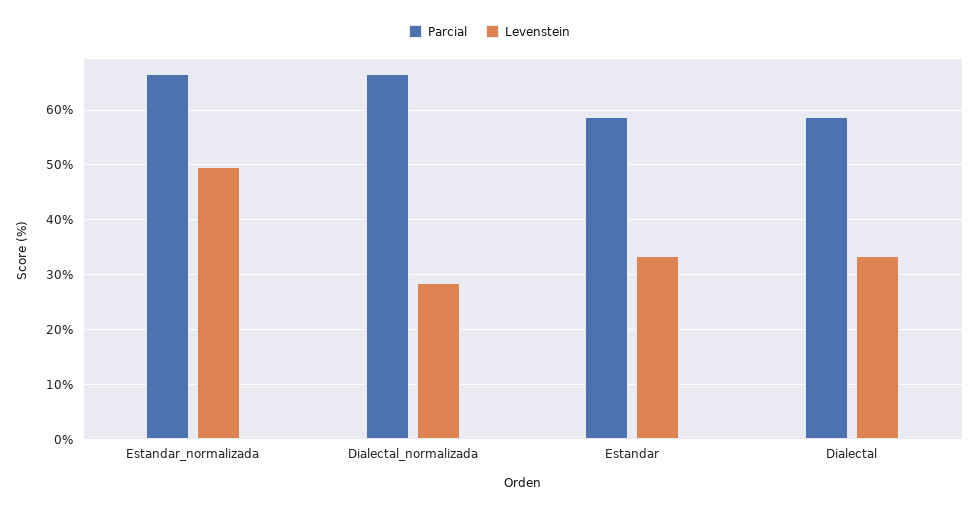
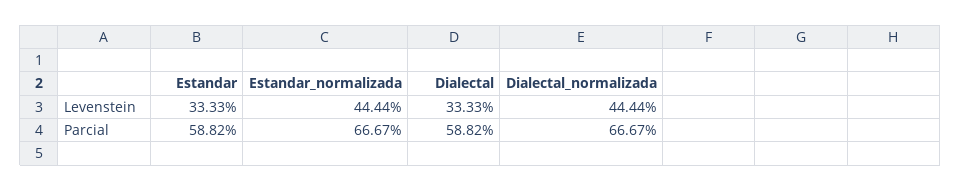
  {
    "Parcial": {
      "Estandar_normalizada": 66.67,
      "Dialectal_normalizada": 66.67,
      "Estandar": 58.82,
      "Dialectal": 58.82
    },
    "Levenstein": {
-     "Estandar_normalizada": 50,
+     "Estandar_normalizada": 44.44,
-     "Dialectal_normalizada": 28,
+     "Dialectal_normalizada": 44.44,
      "Estandar": 33.33,
      "Dialectal": 33.33
    }
  }

